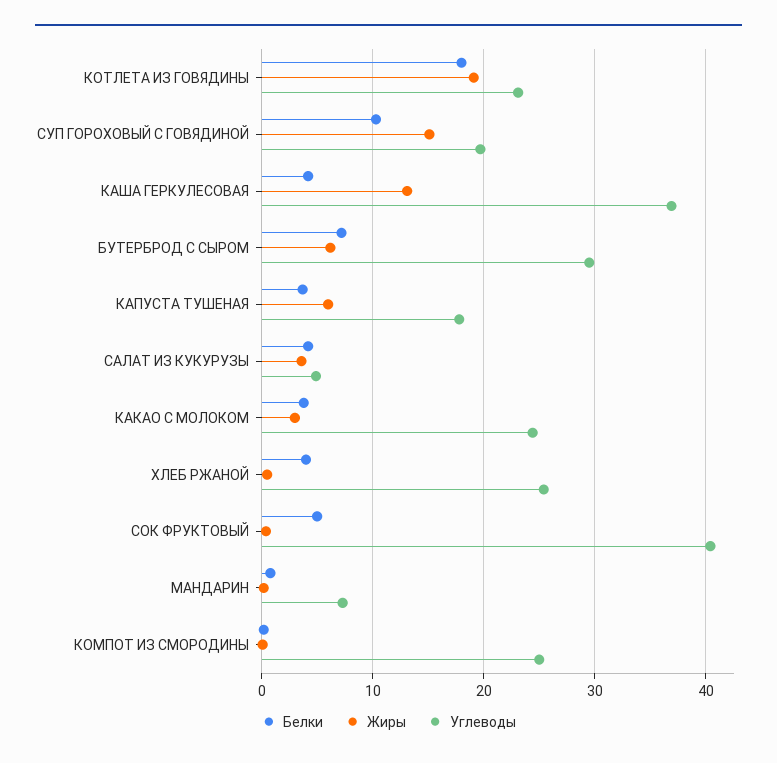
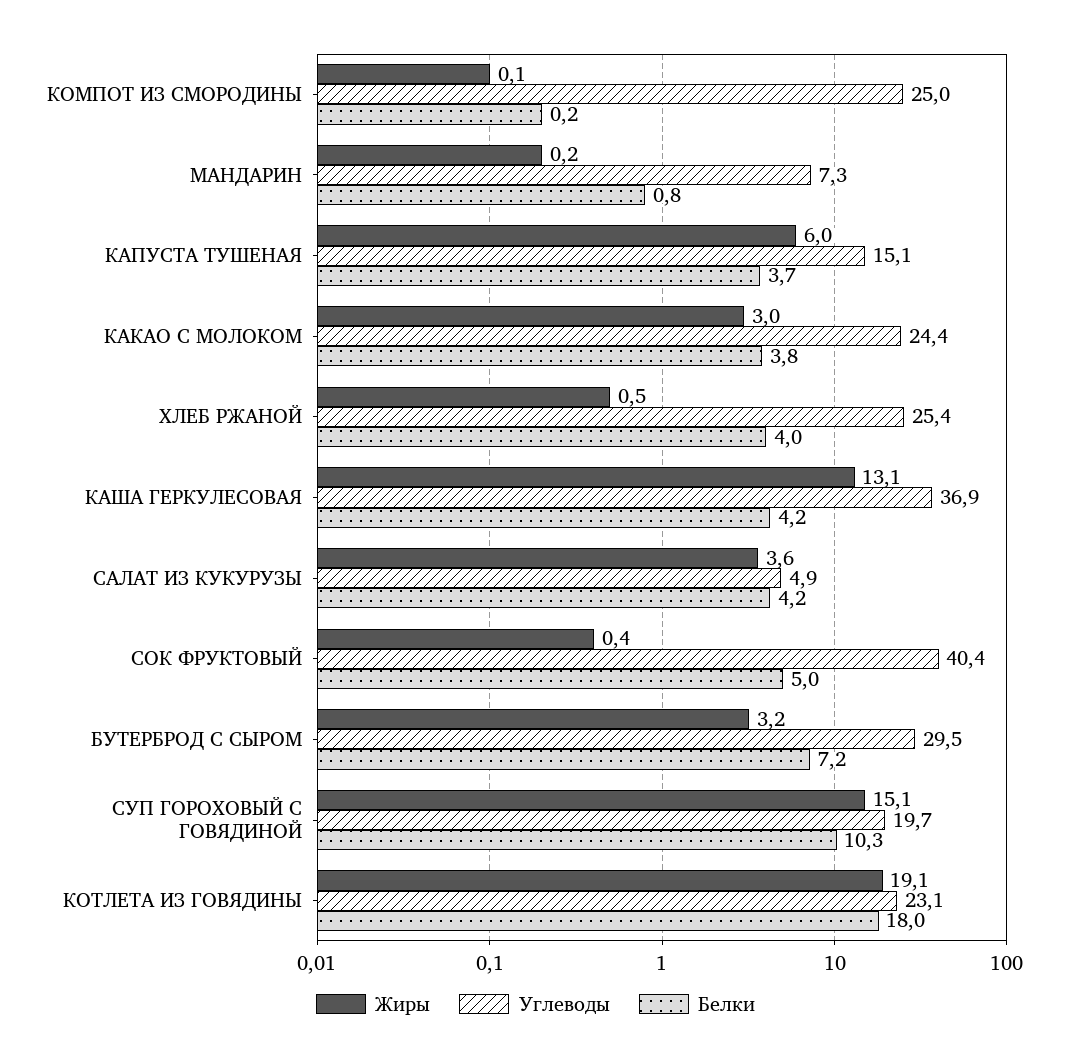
  {
    "Белки": {
      "КОТЛЕТА ИЗ ГОВЯДИНЫ": 18,
      "СУП ГОРОХОВЫЙ С ГОВЯДИНОЙ": 10.3,
      "КАША ГЕРКУЛЕСОВАЯ": 4.2,
      "БУТЕРБРОД С СЫРОМ": 7.2,
      "КАПУСТА ТУШЕНАЯ": 3.7,
      "САЛАТ ИЗ КУКУРУЗЫ": 4.2,
      "КАКАО С МОЛОКОМ": 3.8,
      "ХЛЕБ РЖАНОЙ": 4,
      "СОК ФРУКТОВЫЙ": 5,
      "МАНДАРИН": 0.8,
      "КОМПОТ ИЗ СМОРОДИНЫ": 0.2
    },
    "Жиры": {
      "КОТЛЕТА ИЗ ГОВЯДИНЫ": 19.1,
      "СУП ГОРОХОВЫЙ С ГОВЯДИНОЙ": 15.1,
      "КАША ГЕРКУЛЕСОВАЯ": 13.1,
-     "БУТЕРБРОД С СЫРОМ": 6,
+     "БУТЕРБРОД С СЫРОМ": 3.2,
      "КАПУСТА ТУШЕНАЯ": 6,
      "САЛАТ ИЗ КУКУРУЗЫ": 3.6,
      "КАКАО С МОЛОКОМ": 3,
      "ХЛЕБ РЖАНОЙ": 0.5,
      "СОК ФРУКТОВЫЙ": 0.4,
      "МАНДАРИН": 0.2,
      "КОМПОТ ИЗ СМОРОДИНЫ": 0.1
    },
    "Углеводы": {
      "КОТЛЕТА ИЗ ГОВЯДИНЫ": 23.1,
      "СУП ГОРОХОВЫЙ С ГОВЯДИНОЙ": 19.7,
      "КАША ГЕРКУЛЕСОВАЯ": 36.9,
      "БУТЕРБРОД С СЫРОМ": 29.5,
-     "КАПУСТА ТУШЕНАЯ": 18,
+     "КАПУСТА ТУШЕНАЯ": 15.1,
      "САЛАТ ИЗ КУКУРУЗЫ": 4.9,
      "КАКАО С МОЛОКОМ": 24.4,
      "ХЛЕБ РЖАНОЙ": 25.4,
      "СОК ФРУКТОВЫЙ": 40.4,
      "МАНДАРИН": 7.3,
      "КОМПОТ ИЗ СМОРОДИНЫ": 25
    }
  }

